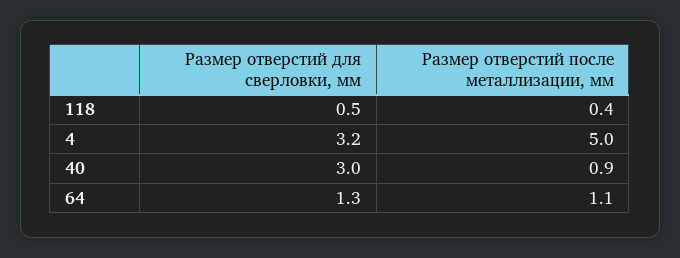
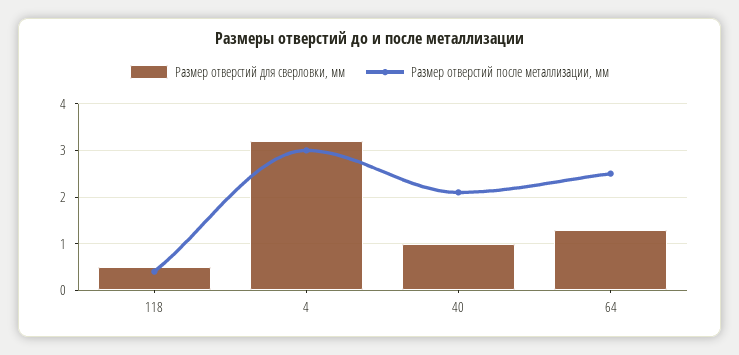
  {
    "Размер отверстий для сверловки, мм": {
      "118": 0.5,
      "4": 3.2,
-     "40": 3,
+     "40": 1,
      "64": 1.3
    },
    "Размер отверстий после металлизации, мм": {
      "118": 0.4,
-     "4": 5,
+     "4": 3,
-     "40": 0.9,
+     "40": 2,
-     "64": 1.1
+     "64": 2.5
    }
  }

